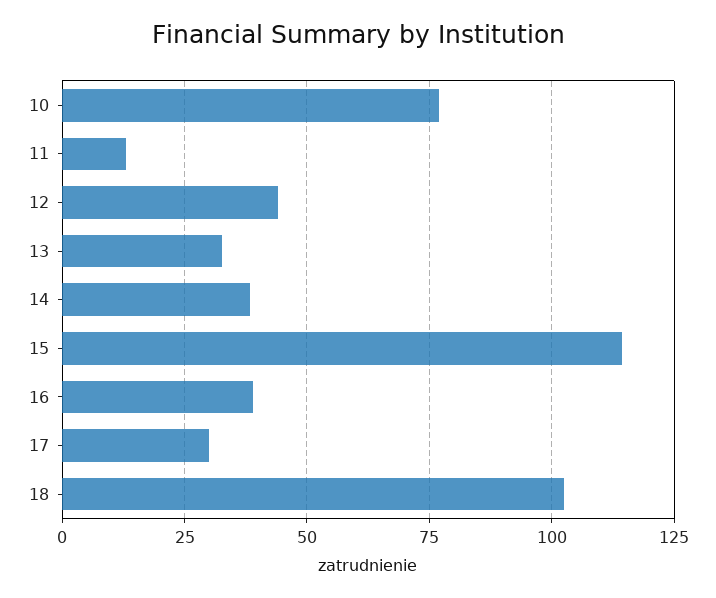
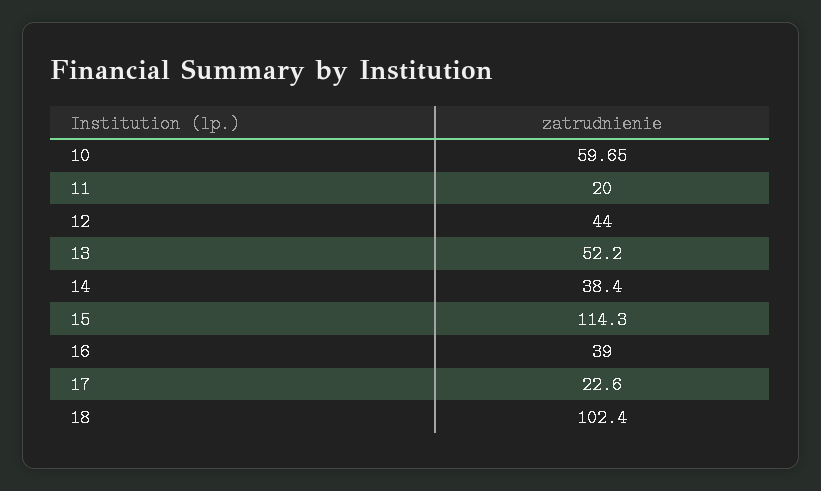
  {
-   "10": 77.5,
+   "10": 59.65,
-   "11": 12.5,
+   "11": 20,
    "12": 44,
-   "13": 32.5,
+   "13": 52.2,
    "14": 38.4,
    "15": 114.3,
    "16": 39,
-   "17": 30,
+   "17": 22.6,
    "18": 102.4
  }

